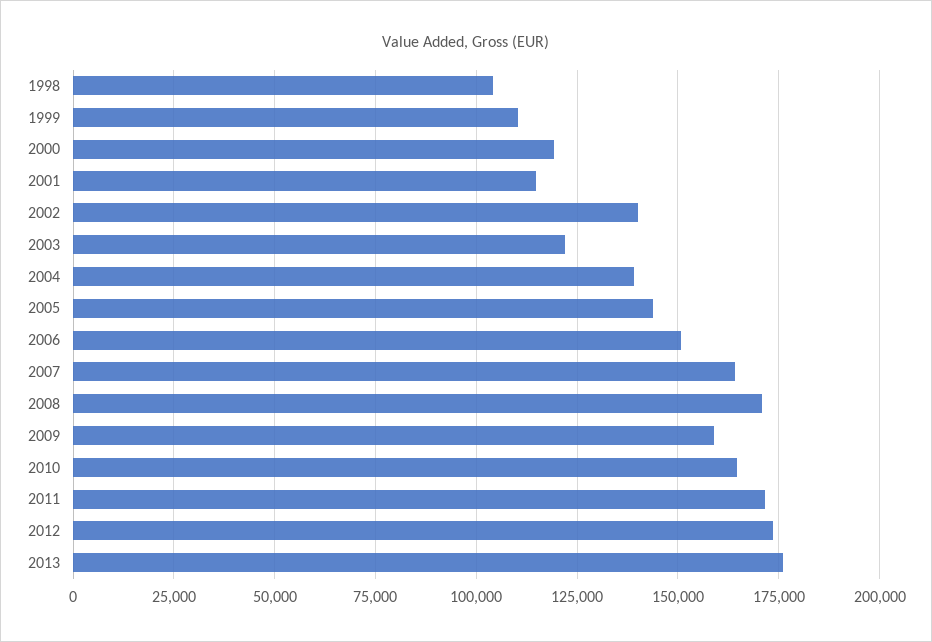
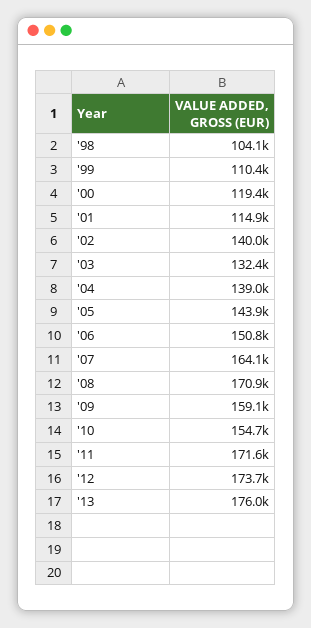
  {
    "1998": 104100,
    "1999": 110400,
    "2000": 119400,
    "2001": 114900,
    "2002": 140000,
-   "2003": 122500,
+   "2003": 132400,
    "2004": 139000,
    "2005": 143900,
    "2006": 150800,
    "2007": 164100,
    "2008": 170900,
    "2009": 159100,
-   "2010": 165000,
+   "2010": 154700,
    "2011": 171600,
    "2012": 173700,
    "2013": 176000
  }

